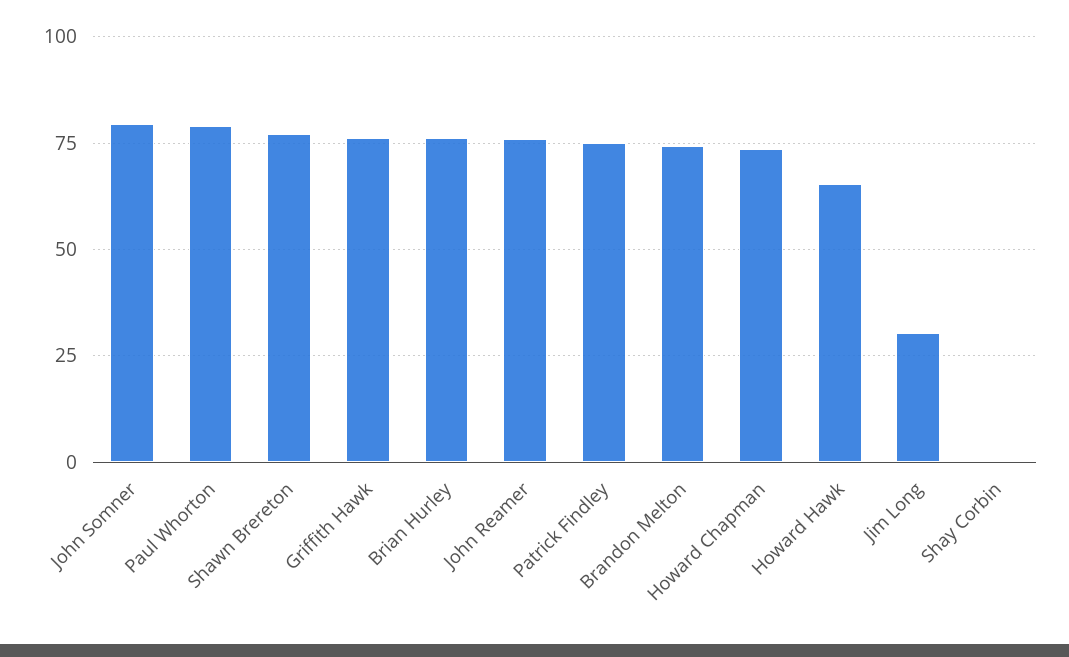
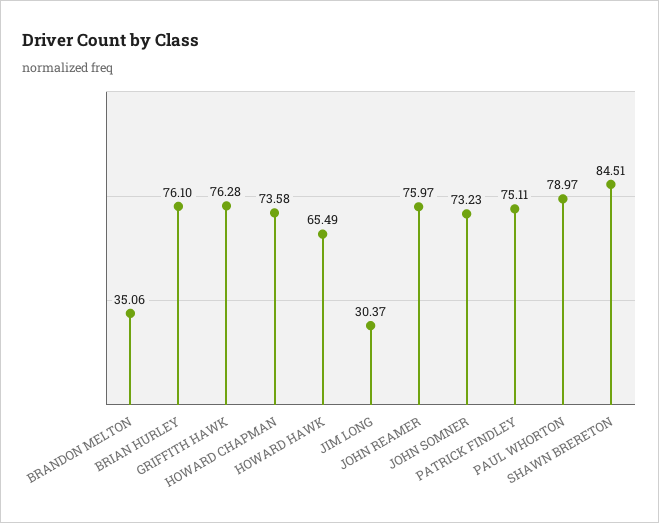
  {
-   "John Somner": 80,
+   "John Somner": 73.23,
    "Paul Whorton": 78.97,
-   "Shawn Brereton": 77.5,
+   "Shawn Brereton": 84.51,
    "Griffith Hawk": 76.28,
    "Brian Hurley": 76.1,
    "John Reamer": 75.97,
    "Patrick Findley": 75.11,
-   "Brandon Melton": 75,
+   "Brandon Melton": 35.06,
    "Howard Chapman": 73.58,
    "Howard Hawk": 65.49,
-   "Jim Long": 30.37,
+   "Jim Long": 30.37
-   "Shay Corbin": 0
  }

